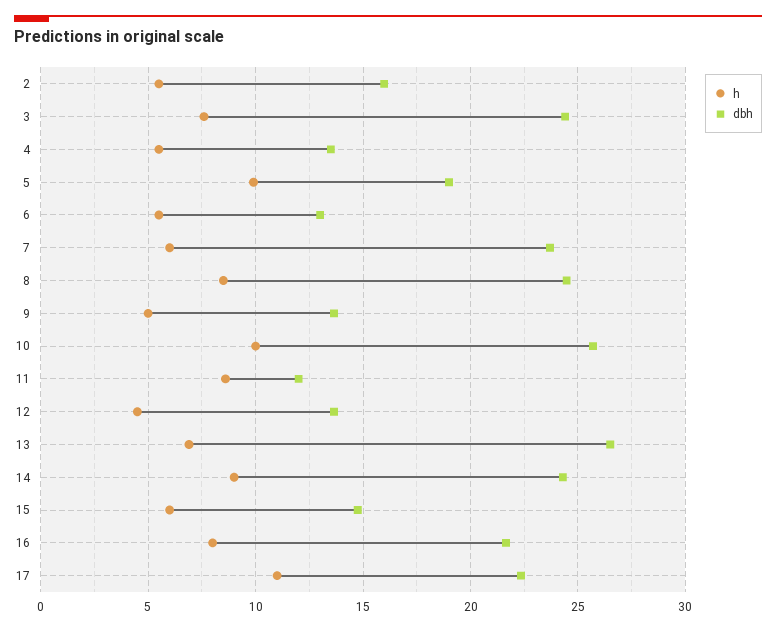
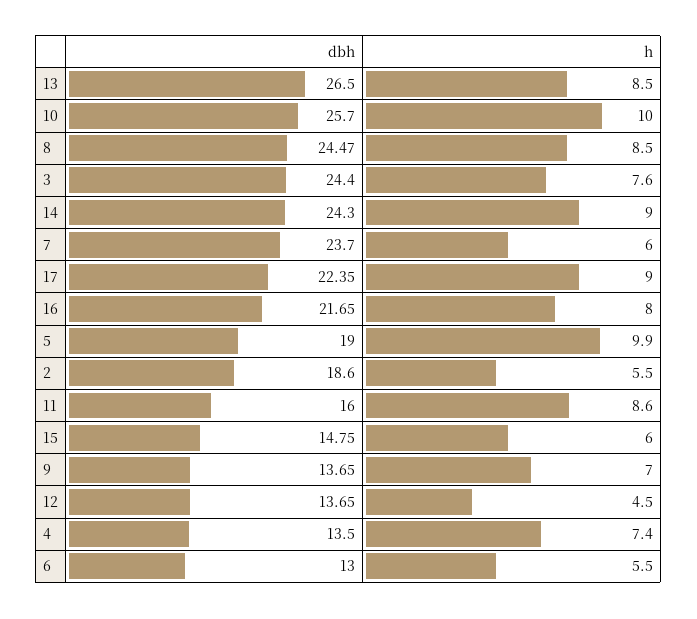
  {
    "h": {
      "2": 5.5,
      "3": 7.6,
-     "4": 5.5,
+     "4": 7.4,
      "5": 9.9,
      "6": 5.5,
      "7": 6,
      "8": 8.5,
-     "9": 5,
+     "9": 7,
      "10": 10,
      "11": 8.6,
      "12": 4.5,
-     "13": 7,
+     "13": 8.5,
      "14": 9,
      "15": 6,
      "16": 8,
-     "17": 11
+     "17": 9
    },
    "dbh": {
-     "2": 16,
+     "2": 18.6,
      "3": 24.4,
      "4": 13.5,
      "5": 19,
      "6": 13,
      "7": 23.7,
      "8": 24.47,
      "9": 13.65,
      "10": 25.7,
-     "11": 12,
+     "11": 16,
      "12": 13.65,
      "13": 26.5,
      "14": 24.3,
      "15": 14.75,
      "16": 21.65,
      "17": 22.35
    }
  }

